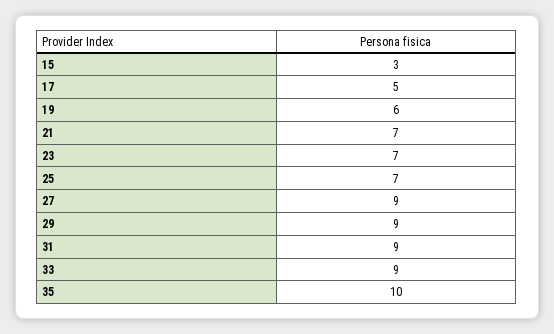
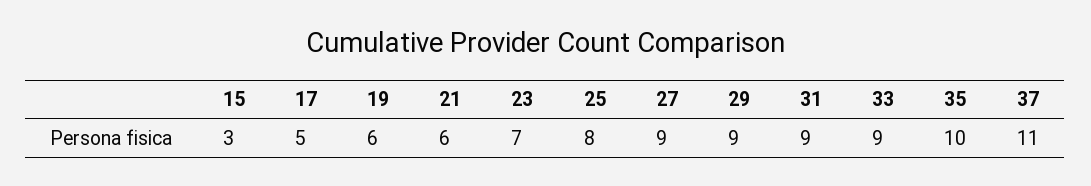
  {
    "15": 3,
    "17": 5,
    "19": 6,
-   "21": 7,
+   "21": 6,
    "23": 7,
-   "25": 7,
+   "25": 8,
    "27": 9,
    "29": 9,
    "31": 9,
    "33": 9,
-   "35": 10
+   "35": 10,
+   "37": 11
  }

